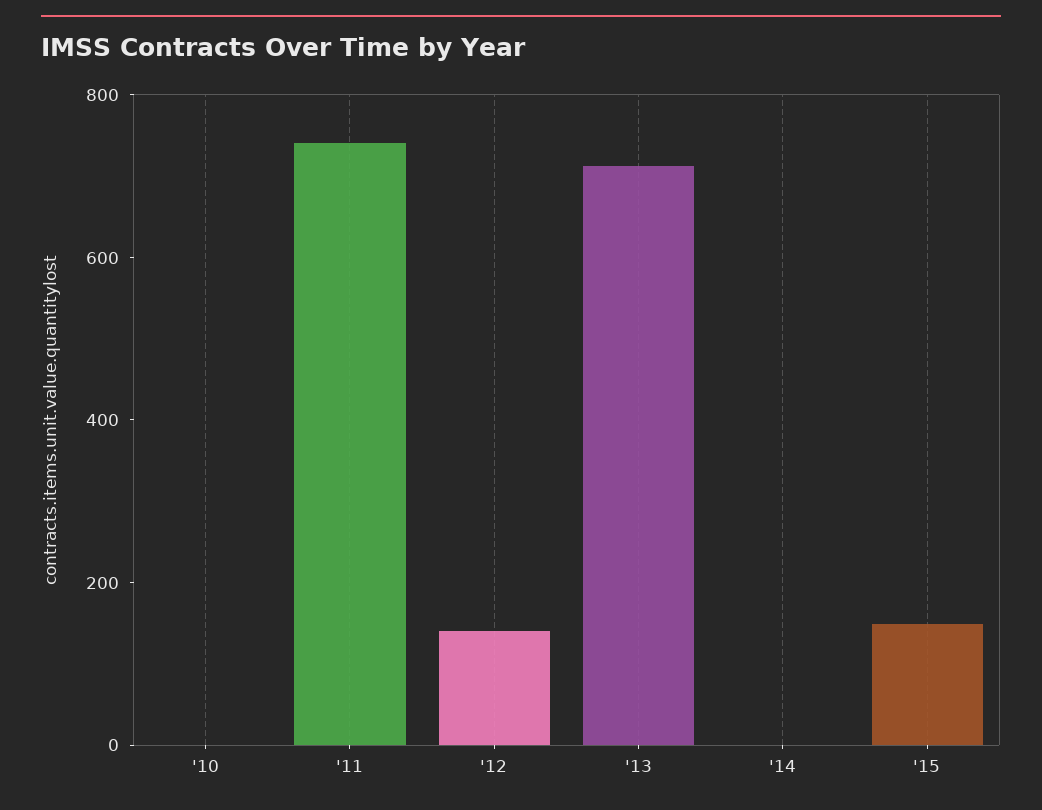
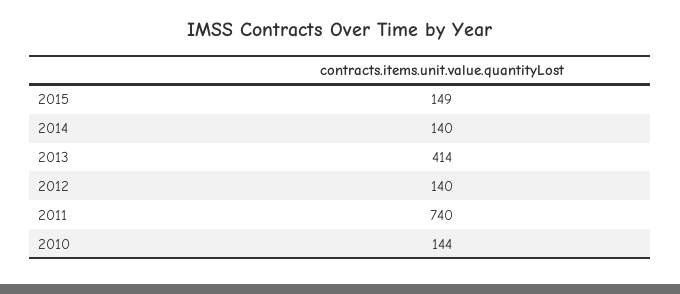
  {
-   "'10": 0,
+   "'10": 144,
    "'11": 740,
    "'12": 140,
-   "'13": 700,
+   "'13": 414,
-   "'14": 0,
+   "'14": 140,
    "'15": 149
  }

